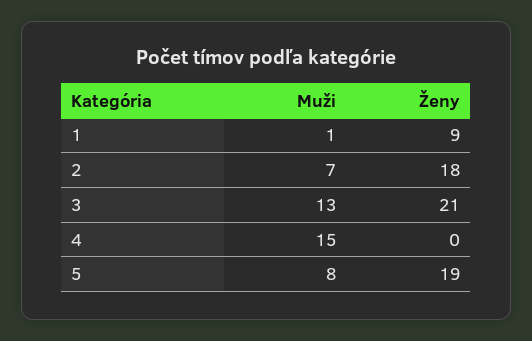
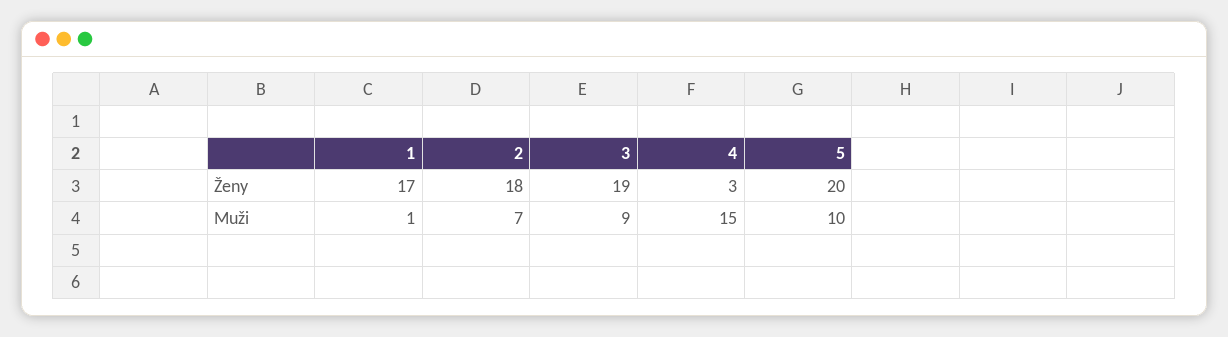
  {
    "Muži": {
      "1": 1,
      "2": 7,
-     "3": 13,
+     "3": 9,
      "4": 15,
-     "5": 8
+     "5": 10
    },
    "Ženy": {
-     "1": 9,
+     "1": 17,
      "2": 18,
-     "3": 21,
+     "3": 19,
-     "4": 0,
+     "4": 3,
-     "5": 19
+     "5": 20
    }
  }

